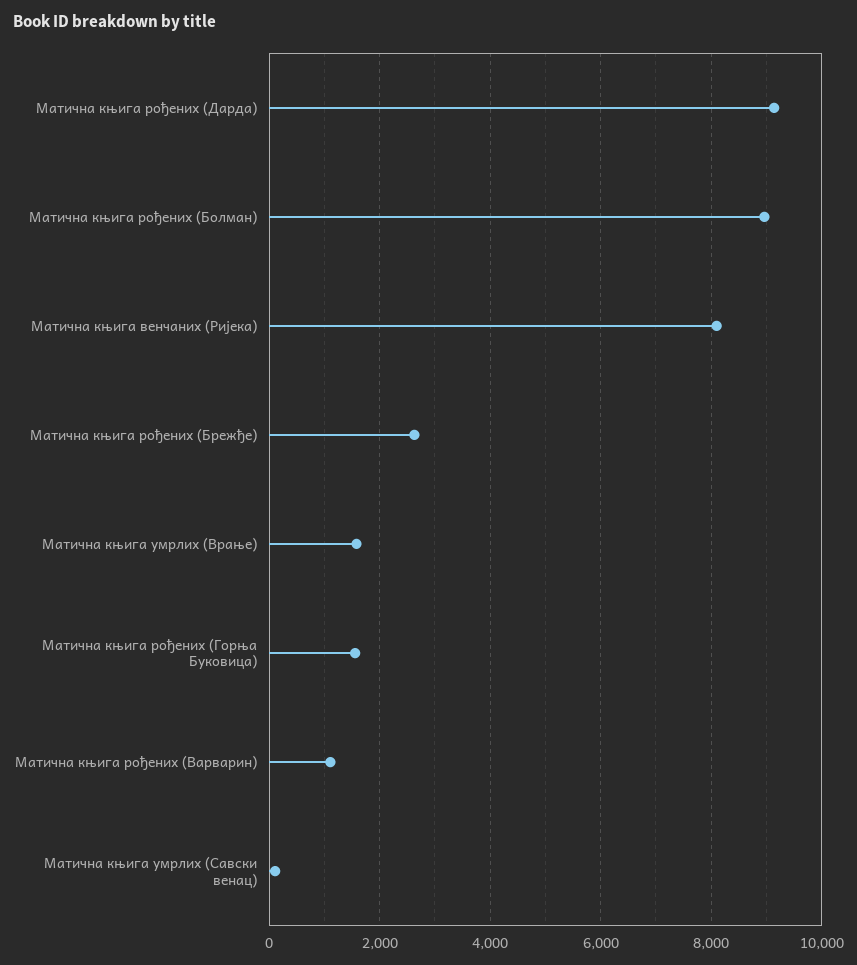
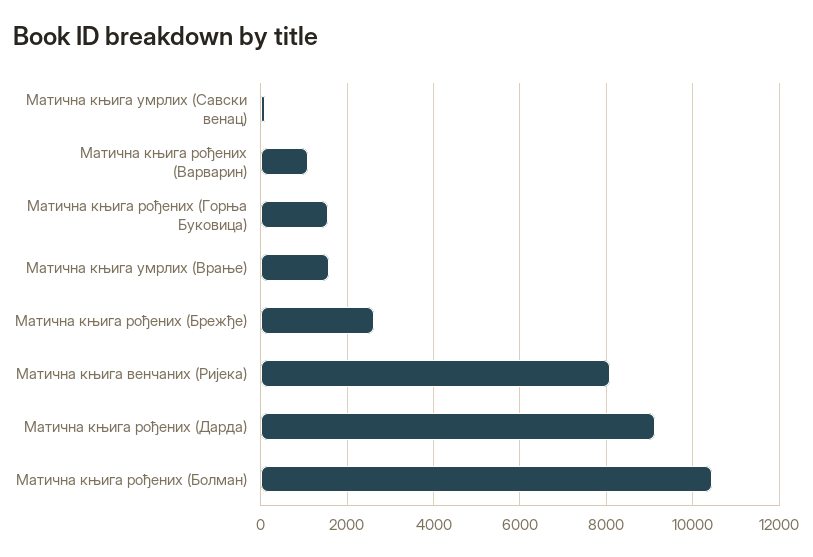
  {
    "Матична књига рођених (Дарда)": 9200,
-   "Матична књига рођених (Болман)": 9000,
+   "Матична књига рођених (Болман)": 10400,
    "Матична књига венчаних (Ријека)": 8000,
    "Матична књига рођених (Брежђе)": 2600,
    "Матична књига умрлих (Врање)": 1600,
    "Матична књига рођених (Горња Буковица)": 1600,
    "Матична књига рођених (Варварин)": 1200,
    "Матична књига умрлих (Савски венац)": 200
  }

